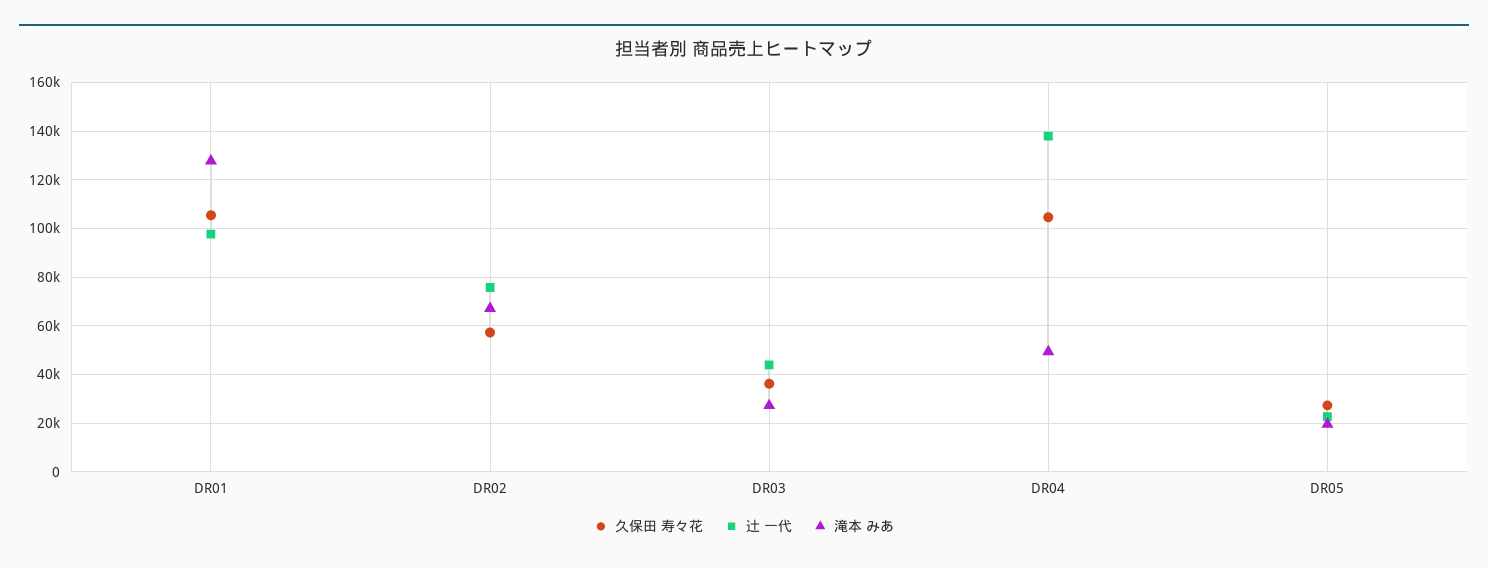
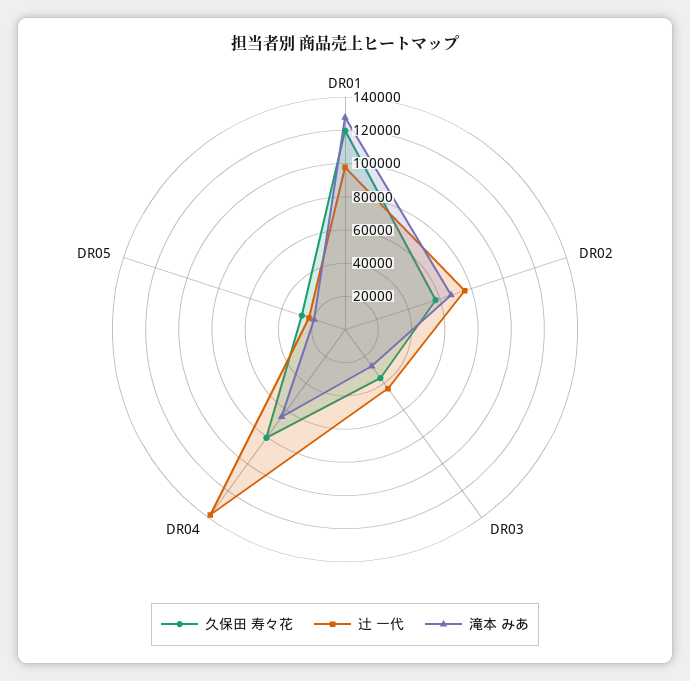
  {
    "久保田 寿々花": {
-     "DR01": 105000,
+     "DR01": 120000,
      "DR02": 57500,
      "DR03": 35000,
-     "DR04": 105000,
+     "DR04": 80000,
      "DR05": 27500
    },
    "辻 一代": {
      "DR01": 97500,
      "DR02": 75000,
      "DR03": 45000,
      "DR04": 137500,
      "DR05": 22500
    },
    "滝本 みあ": {
      "DR01": 127500,
      "DR02": 67500,
      "DR03": 27500,
-     "DR04": 50000,
+     "DR04": 65000,
      "DR05": 20000
    }
  }

